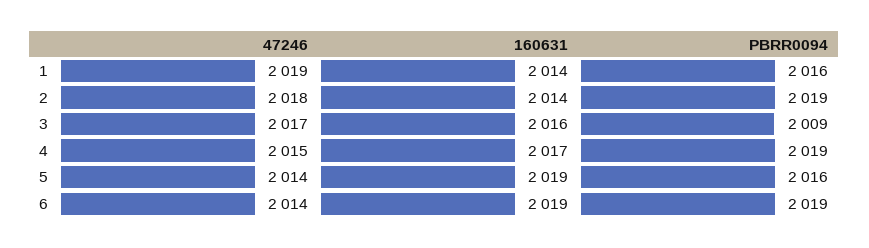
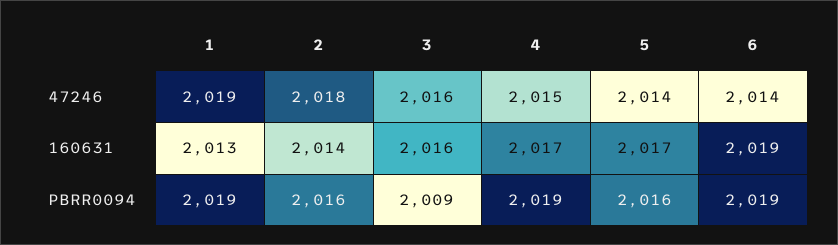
  {
    "47246": {
      "1": 2019,
      "2": 2018,
-     "3": 2017,
+     "3": 2016,
      "4": 2015,
      "5": 2014,
      "6": 2014
    },
    "160631": {
-     "1": 2014,
+     "1": 2013,
      "2": 2014,
      "3": 2016,
      "4": 2017,
-     "5": 2019,
+     "5": 2017,
      "6": 2019
    },
    "PBRR0094": {
-     "1": 2016,
+     "1": 2019,
-     "2": 2019,
+     "2": 2016,
      "3": 2009,
      "4": 2019,
      "5": 2016,
      "6": 2019
    }
  }

